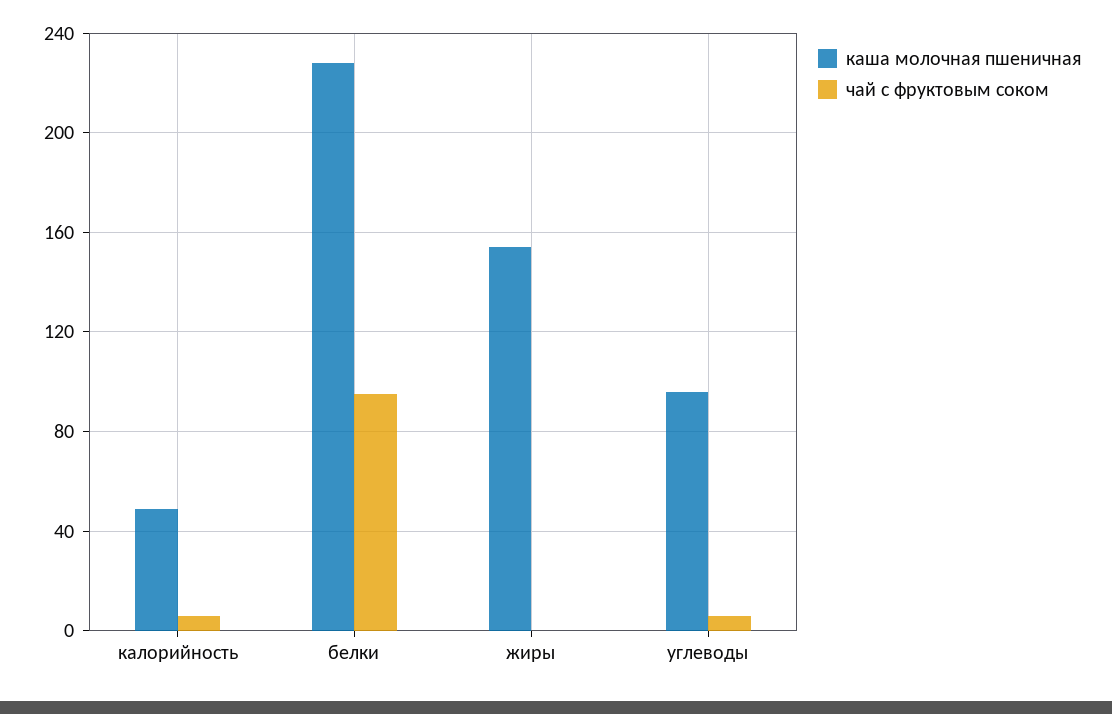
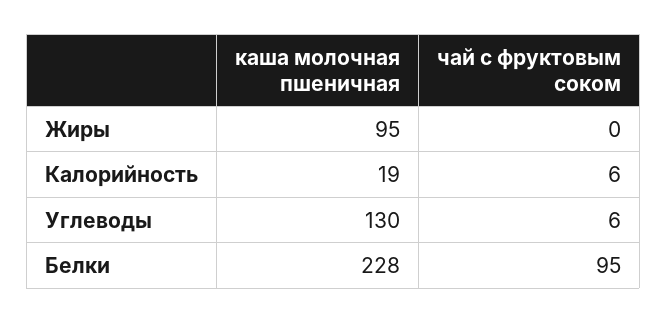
  {
    "каша молочная пшеничная": {
-     "калорийность": 50,
+     "калорийность": 19,
      "белки": 228,
-     "жиры": 155,
+     "жиры": 95,
-     "углеводы": 95
+     "углеводы": 130
    },
    "чай с фруктовым соком": {
      "калорийность": 6,
      "белки": 95,
      "жиры": 0,
      "углеводы": 6
    }
  }

